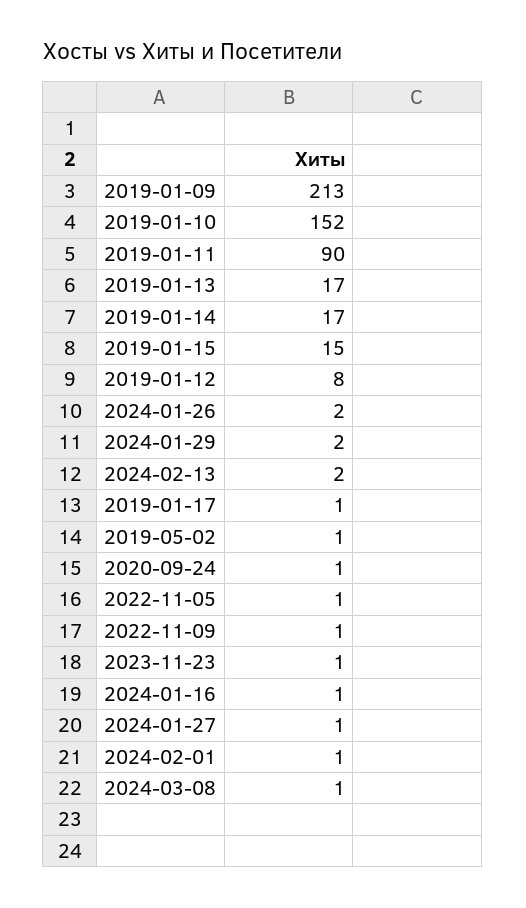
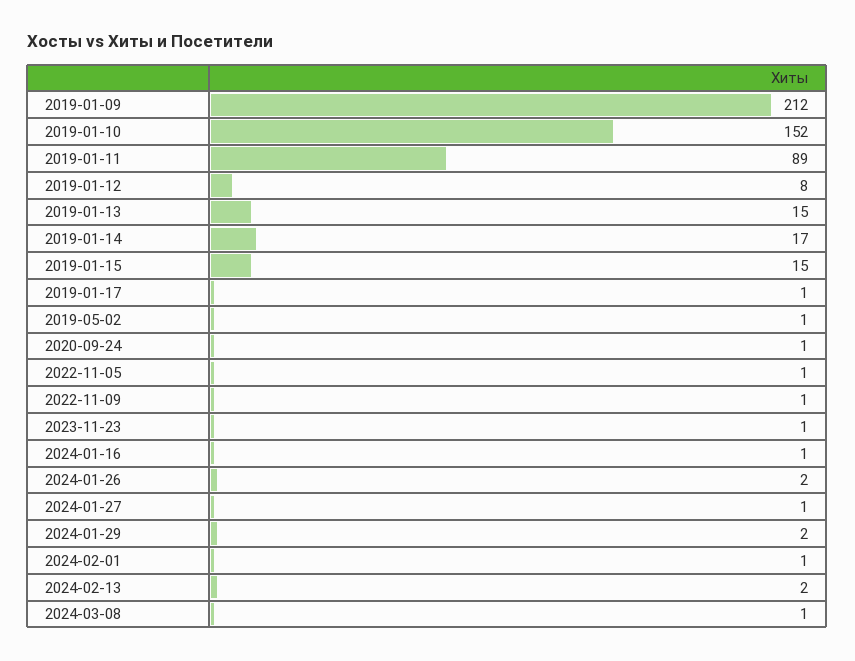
  {
-   "2019-01-09": 213,
+   "2019-01-09": 212,
    "2019-01-10": 152,
-   "2019-01-11": 90,
+   "2019-01-11": 89,
-   "2019-01-13": 17,
+   "2019-01-13": 15,
    "2019-01-14": 17,
    "2019-01-15": 15,
    "2019-01-12": 8,
    "2024-01-26": 2,
    "2024-01-29": 2,
    "2024-02-13": 2,
    "2019-01-17": 1,
    "2019-05-02": 1,
    "2020-09-24": 1,
    "2022-11-05": 1,
    "2022-11-09": 1,
    "2023-11-23": 1,
    "2024-01-16": 1,
    "2024-01-27": 1,
    "2024-02-01": 1,
    "2024-03-08": 1
  }

